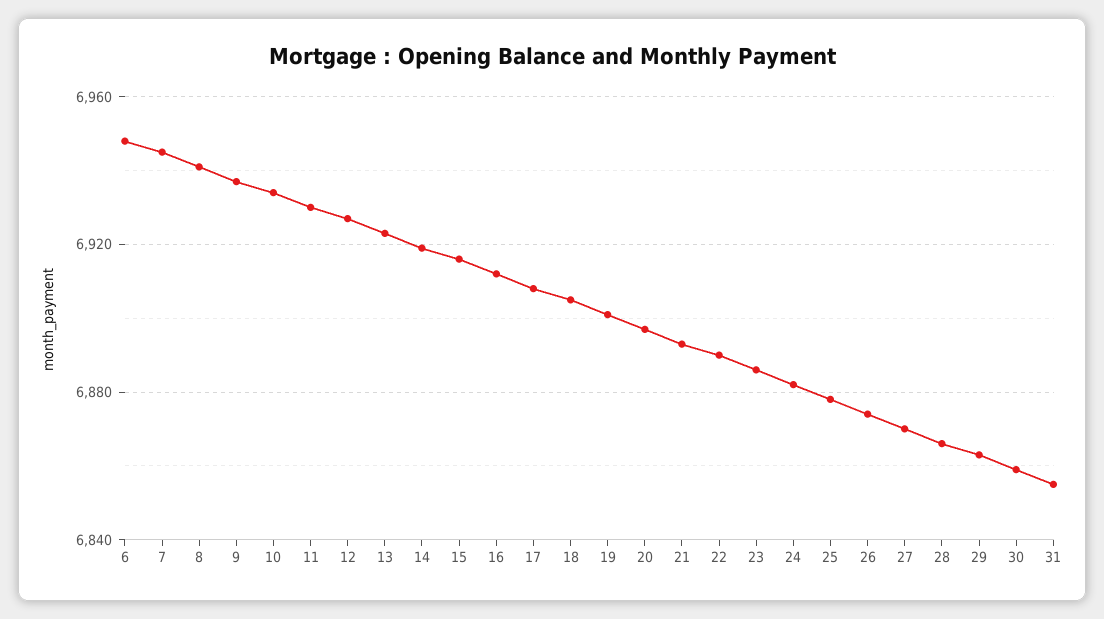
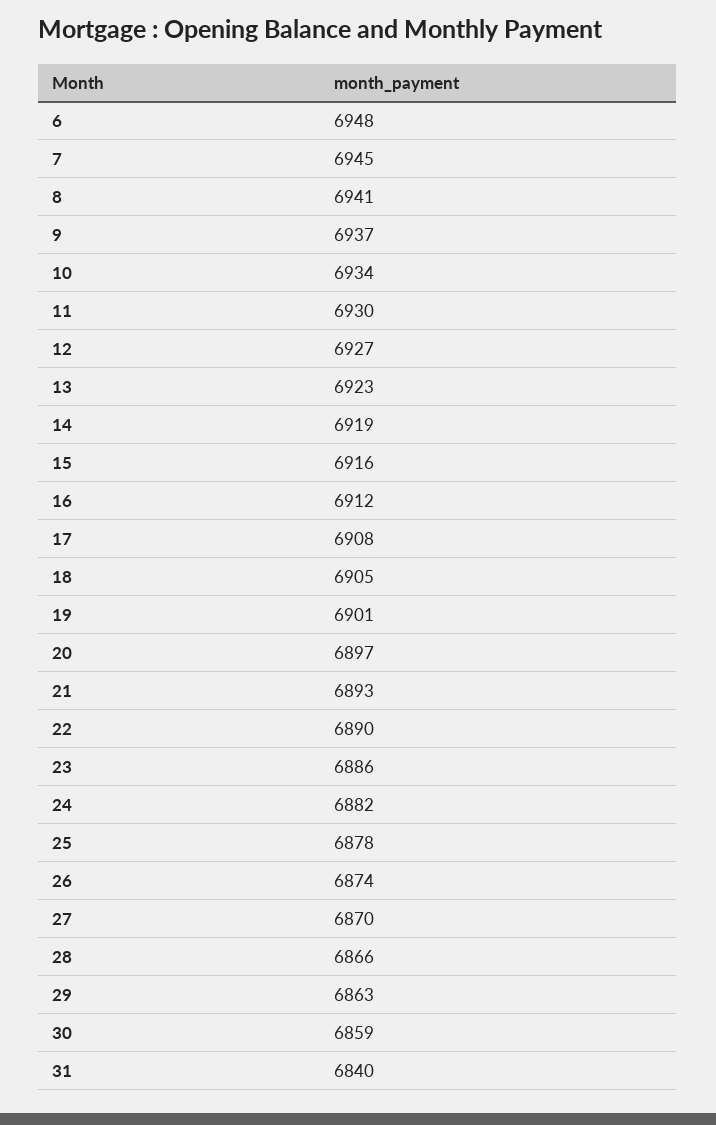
  {
    "6": 6948,
    "7": 6945,
    "8": 6941,
    "9": 6937,
    "10": 6934,
    "11": 6930,
    "12": 6927,
    "13": 6923,
    "14": 6919,
    "15": 6916,
    "16": 6912,
    "17": 6908,
    "18": 6905,
    "19": 6901,
    "20": 6897,
    "21": 6893,
    "22": 6890,
    "23": 6886,
    "24": 6882,
    "25": 6878,
    "26": 6874,
    "27": 6870,
    "28": 6866,
    "29": 6863,
    "30": 6859,
-   "31": 6855
+   "31": 6840
  }

